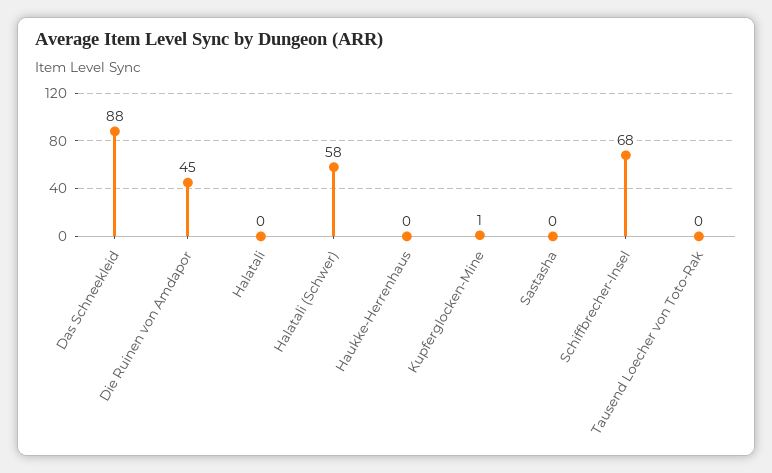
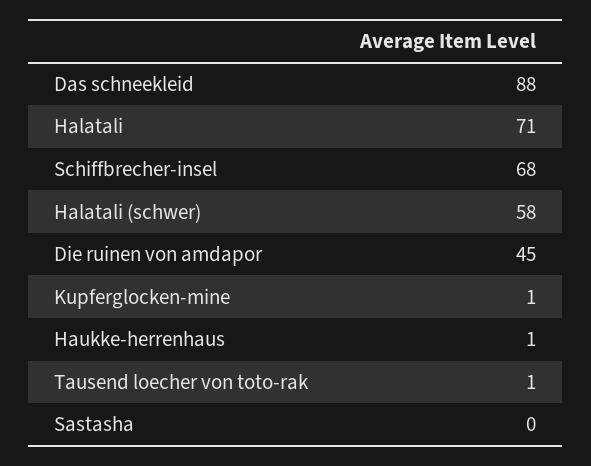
  {
    "Das Schneekleid": 88,
    "Die Ruinen von Amdapor": 45,
-   "Halatali": 0,
+   "Halatali": 71,
    "Halatali (Schwer)": 58,
-   "Haukke-Herrenhaus": 0,
+   "Haukke-Herrenhaus": 1,
    "Kupferglocken-Mine": 1,
    "Sastasha": 0,
    "Schiffbrecher-Insel": 68,
-   "Tausend Loecher von Toto-Rak": 0
+   "Tausend Loecher von Toto-Rak": 1
  }

